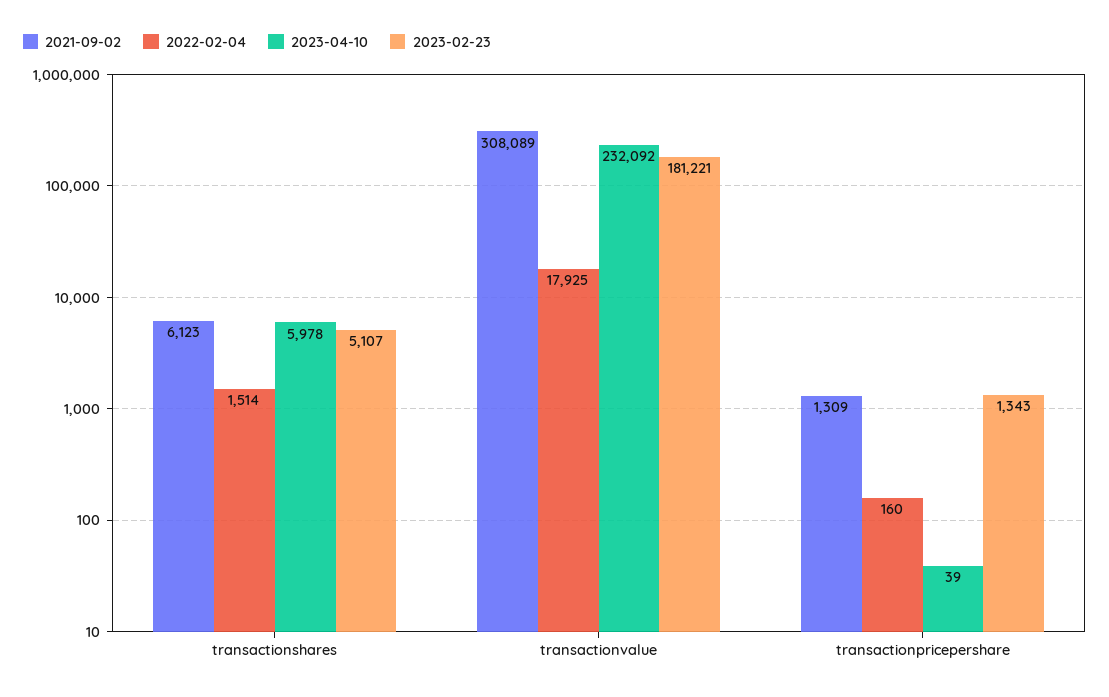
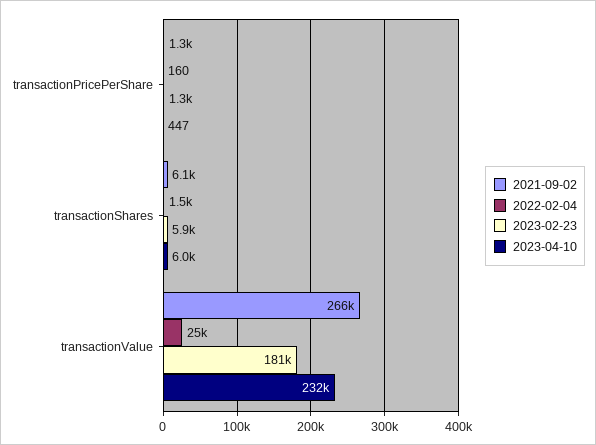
  {
    "2021-09-02": {
      "transactionshares": 6123,
-     "transactionvalue": 308089,
+     "transactionvalue": 266000,
      "transactionpricepershare": 1309
    },
    "2022-02-04": {
      "transactionshares": 1514,
-     "transactionvalue": 17925,
+     "transactionvalue": 25000,
      "transactionpricepershare": 160
    },
    "2023-04-10": {
      "transactionshares": 5978,
      "transactionvalue": 232092,
-     "transactionpricepershare": 39
+     "transactionpricepershare": 447
    },
    "2023-02-23": {
-     "transactionshares": 5107,
+     "transactionshares": 5900,
      "transactionvalue": 181221,
      "transactionpricepershare": 1343
    }
  }

